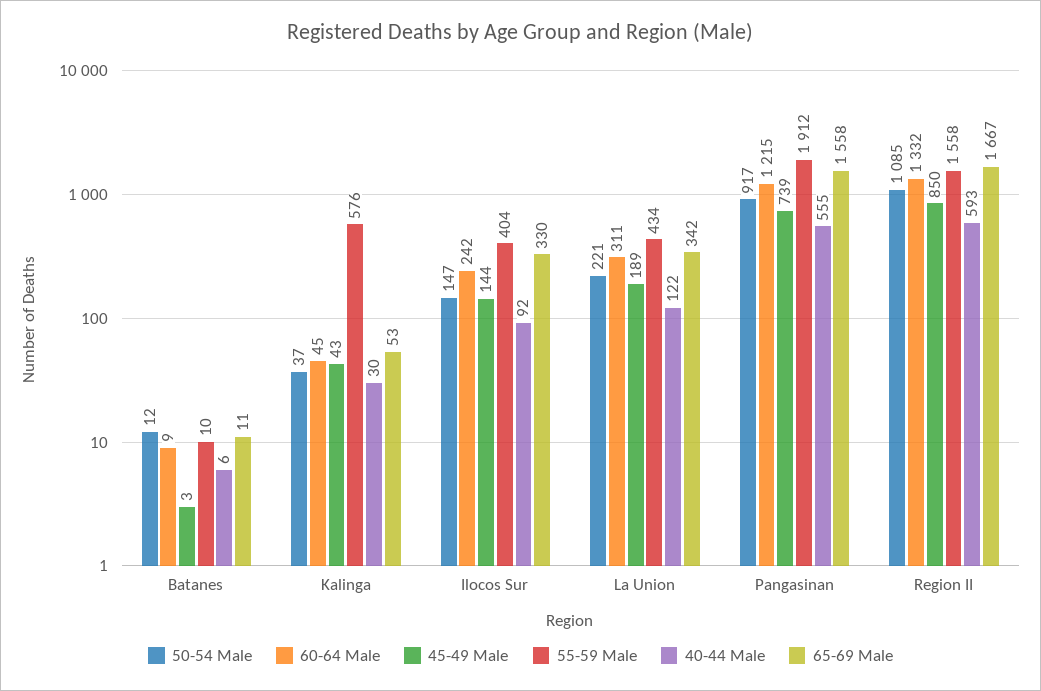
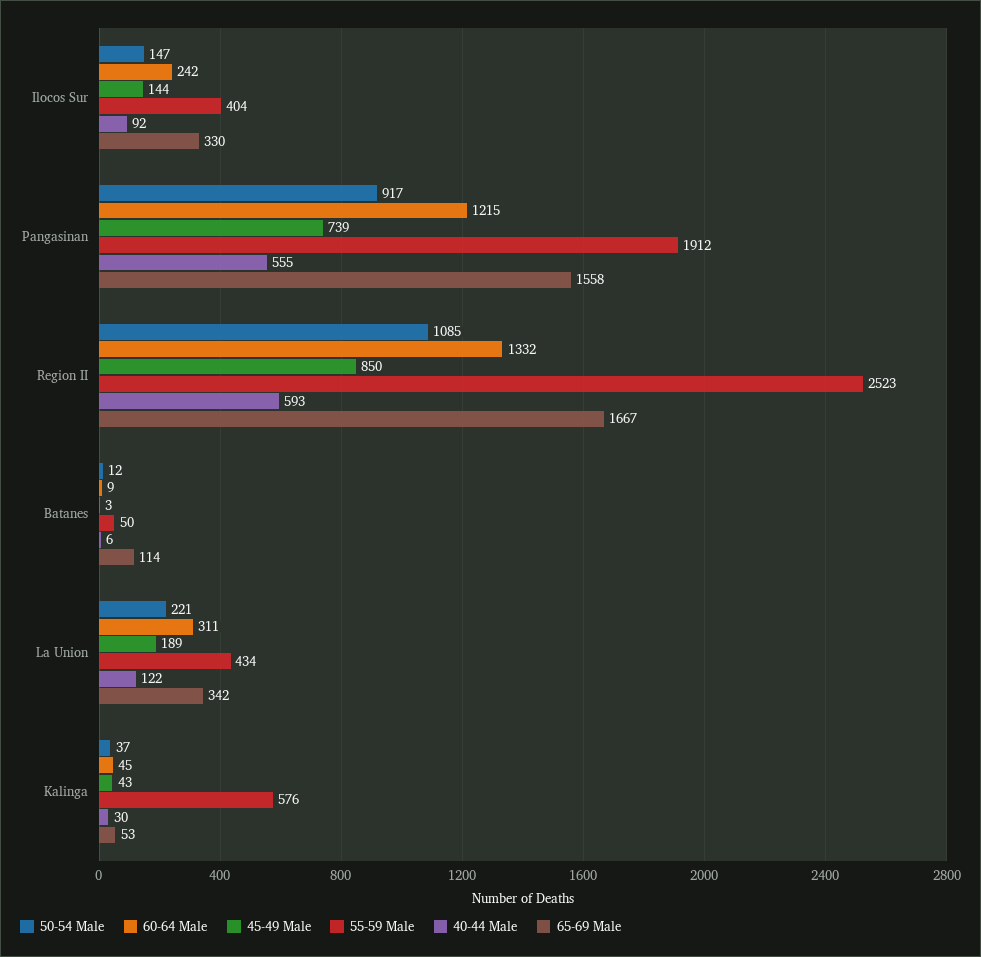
  {
    "50-54 Male": {
      "Batanes": 12,
      "Kalinga": 37,
      "Ilocos Sur": 147,
      "La Union": 221,
      "Pangasinan": 917,
      "Region II": 1085
    },
    "60-64 Male": {
      "Batanes": 9,
      "Kalinga": 45,
      "Ilocos Sur": 242,
      "La Union": 311,
      "Pangasinan": 1215,
      "Region II": 1332
    },
    "45-49 Male": {
      "Batanes": 3,
      "Kalinga": 43,
      "Ilocos Sur": 144,
      "La Union": 189,
      "Pangasinan": 739,
      "Region II": 850
    },
    "55-59 Male": {
-     "Batanes": 10,
+     "Batanes": 50,
      "Kalinga": 576,
      "Ilocos Sur": 404,
      "La Union": 434,
      "Pangasinan": 1912,
-     "Region II": 1558
+     "Region II": 2523
    },
    "40-44 Male": {
      "Batanes": 6,
      "Kalinga": 30,
      "Ilocos Sur": 92,
      "La Union": 122,
      "Pangasinan": 555,
      "Region II": 593
    },
    "65-69 Male": {
-     "Batanes": 11,
+     "Batanes": 114,
      "Kalinga": 53,
      "Ilocos Sur": 330,
      "La Union": 342,
      "Pangasinan": 1558,
      "Region II": 1667
    }
  }

